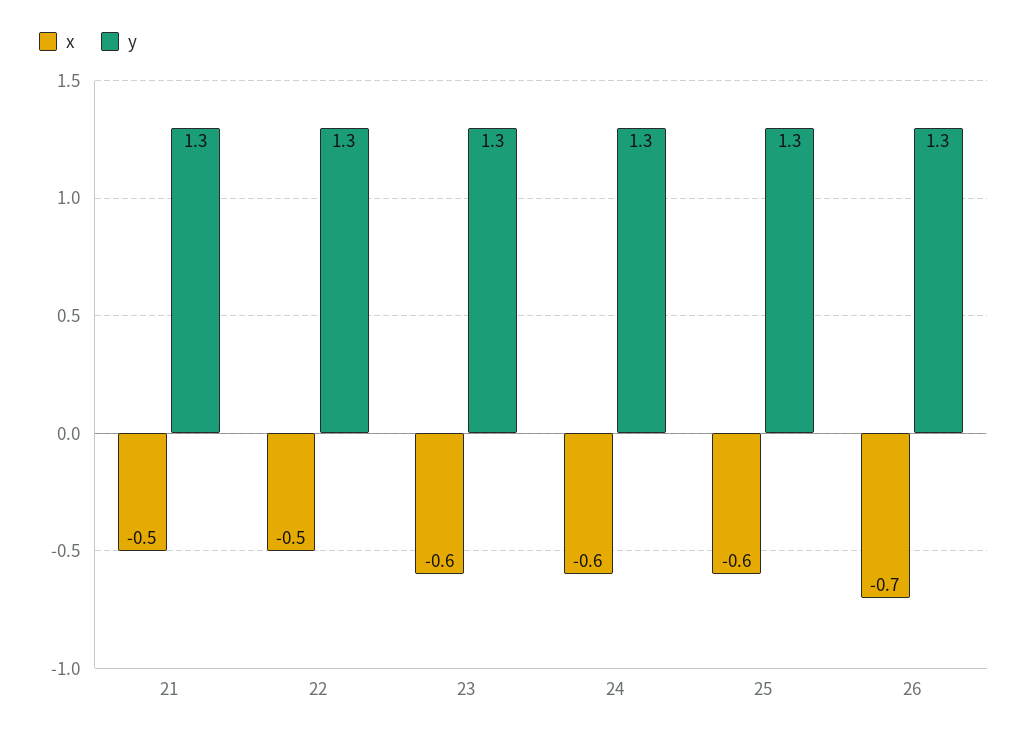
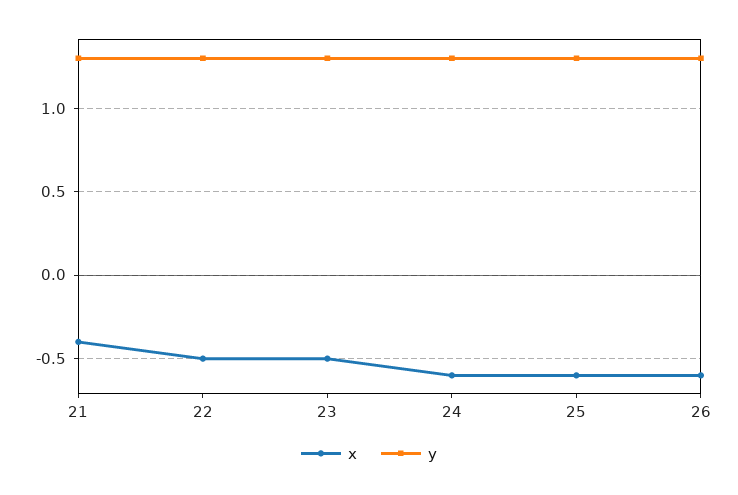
  {
    "x": {
-     "21": -0.5,
+     "21": -0.4,
      "22": -0.5,
-     "23": -0.6,
+     "23": -0.5,
      "24": -0.6,
      "25": -0.6,
-     "26": -0.7
+     "26": -0.6
    },
    "y": {
      "21": 1.3,
      "22": 1.3,
      "23": 1.3,
      "24": 1.3,
      "25": 1.3,
      "26": 1.3
    }
  }

